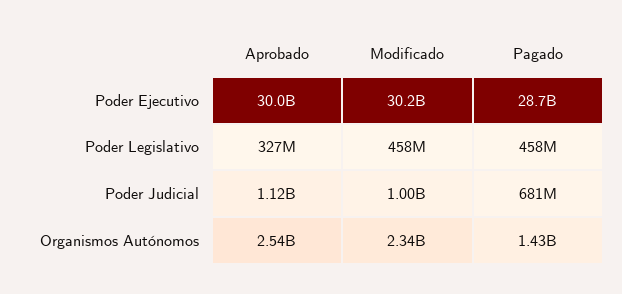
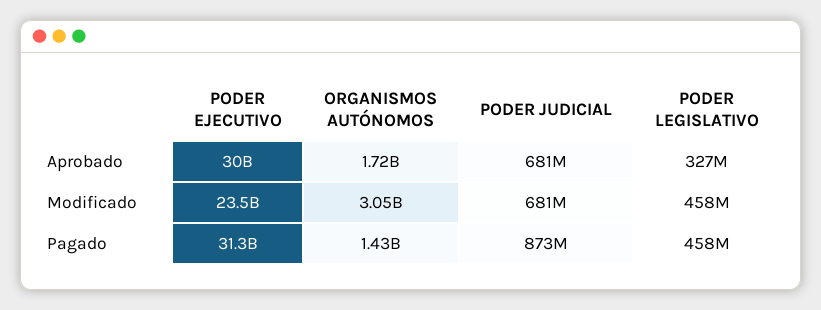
  {
    "Aprobado": {
      "Poder Ejecutivo": 30000000000,
      "Poder Legislativo": 327000000,
-     "Poder Judicial": 1120000000,
+     "Poder Judicial": 681000000,
-     "Organismos Autónomos": 2540000000
+     "Organismos Autónomos": 1720000000
    },
    "Modificado": {
-     "Poder Ejecutivo": 30200000000,
+     "Poder Ejecutivo": 23500000000,
      "Poder Legislativo": 458000000,
-     "Poder Judicial": 1000000000,
+     "Poder Judicial": 681000000,
-     "Organismos Autónomos": 2340000000
+     "Organismos Autónomos": 3050000000
    },
    "Pagado": {
-     "Poder Ejecutivo": 28700000000,
+     "Poder Ejecutivo": 31300000000,
      "Poder Legislativo": 458000000,
-     "Poder Judicial": 681000000,
+     "Poder Judicial": 873000000,
      "Organismos Autónomos": 1430000000
    }
  }

